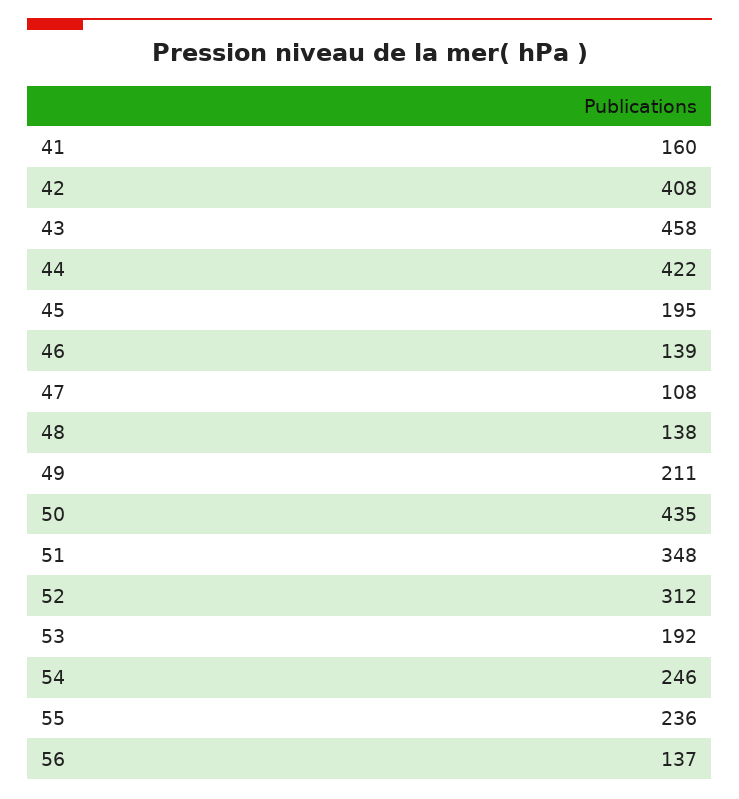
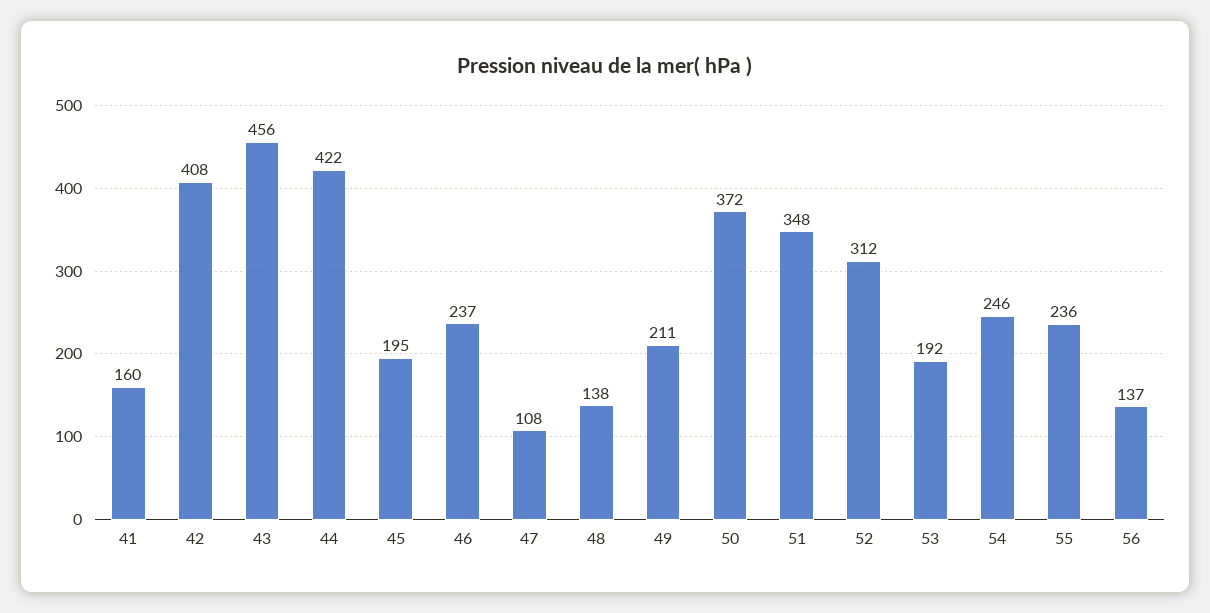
  {
    "41": 160,
    "42": 408,
-   "43": 458,
+   "43": 456,
    "44": 422,
    "45": 195,
-   "46": 139,
+   "46": 237,
    "47": 108,
    "48": 138,
    "49": 211,
-   "50": 435,
+   "50": 372,
    "51": 348,
    "52": 312,
    "53": 192,
    "54": 246,
    "55": 236,
    "56": 137
  }

